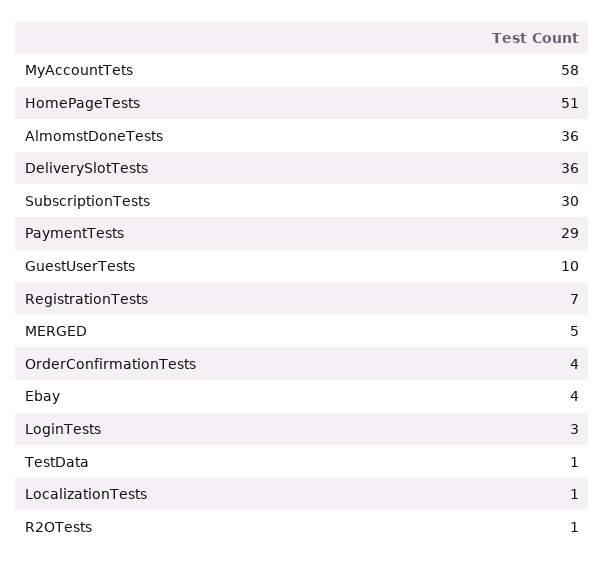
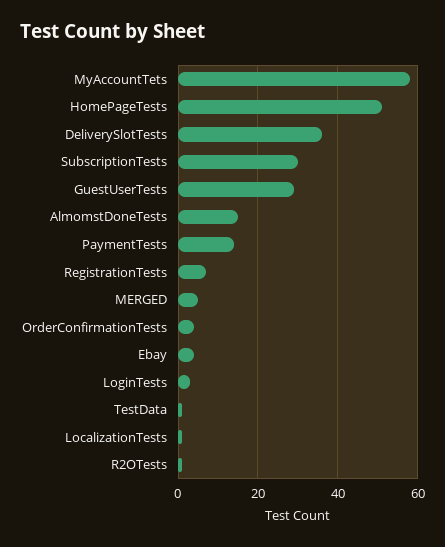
  {
    "MyAccountTets": 58,
    "HomePageTests": 51,
-   "AlmomstDoneTests": 36,
+   "AlmomstDoneTests": 15,
    "DeliverySlotTests": 36,
    "SubscriptionTests": 30,
-   "PaymentTests": 29,
+   "PaymentTests": 15,
-   "GuestUserTests": 10,
+   "GuestUserTests": 30,
    "RegistrationTests": 7,
    "MERGED": 5,
    "OrderConfirmationTests": 4,
    "Ebay": 4,
    "LoginTests": 3,
    "TestData": 1,
    "LocalizationTests": 1,
    "R2OTests": 1
  }

